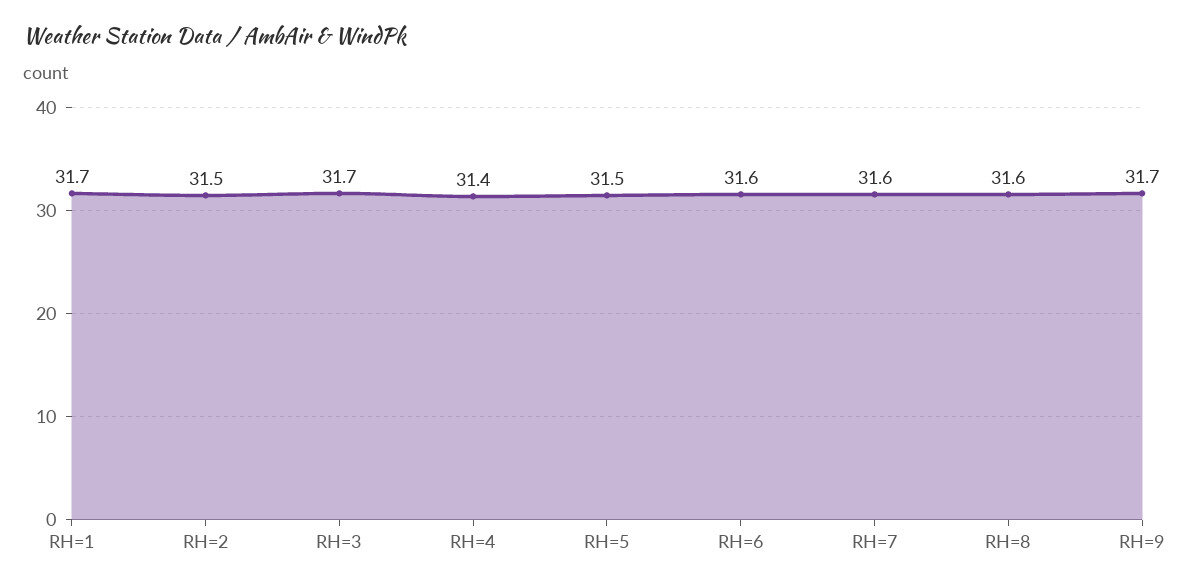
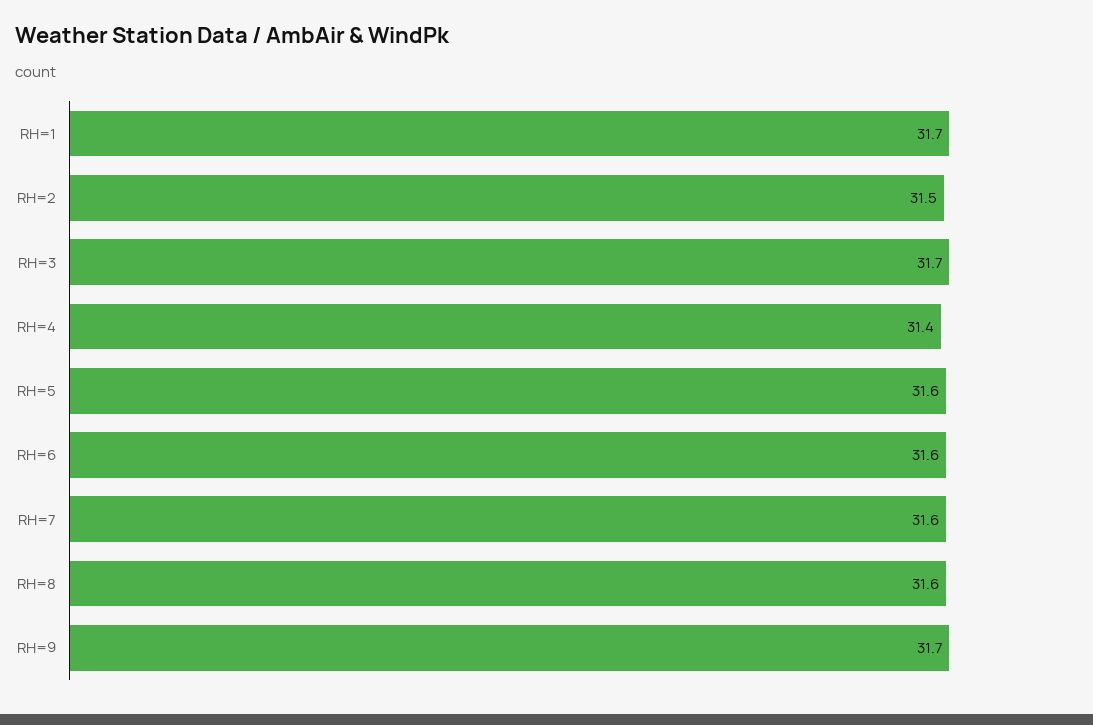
  {
    "RH=1": 31.7,
    "RH=2": 31.5,
    "RH=3": 31.7,
    "RH=4": 31.4,
-   "RH=5": 31.5,
+   "RH=5": 31.6,
    "RH=6": 31.6,
    "RH=7": 31.6,
    "RH=8": 31.6,
    "RH=9": 31.7
  }

